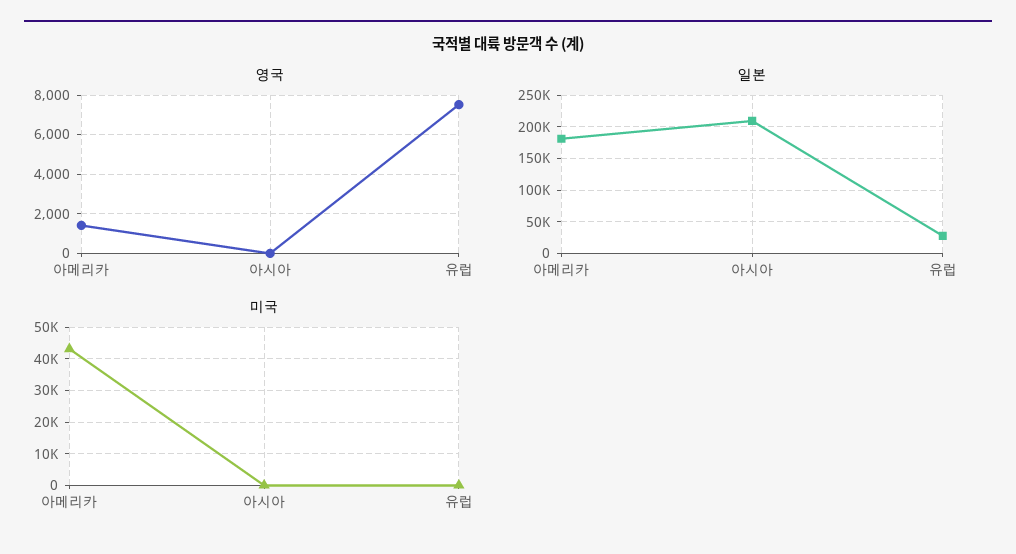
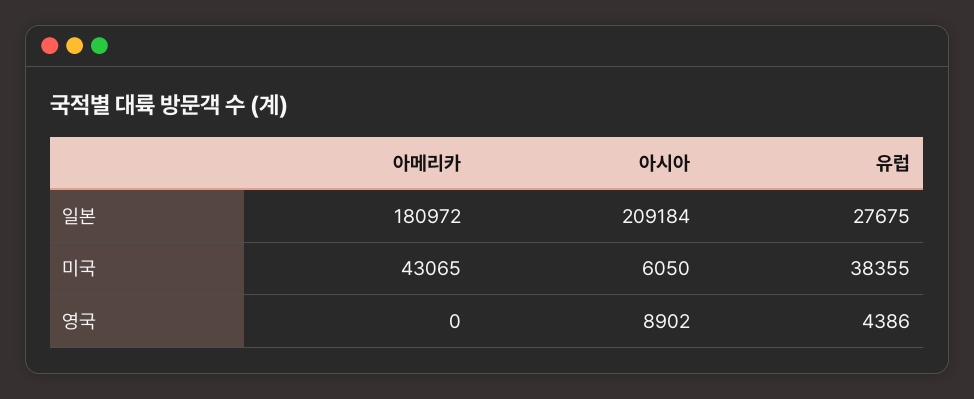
  {
    "영국": {
-     "아메리카": 1500,
+     "아메리카": 0,
-     "아시아": 0,
+     "아시아": 8902,
-     "유럽": 7500
+     "유럽": 4386
    },
    "일본": {
      "아메리카": 180972,
      "아시아": 209184,
      "유럽": 27675
    },
    "미국": {
      "아메리카": 43065,
-     "아시아": 0,
+     "아시아": 6050,
-     "유럽": 0
+     "유럽": 38355
    }
  }

